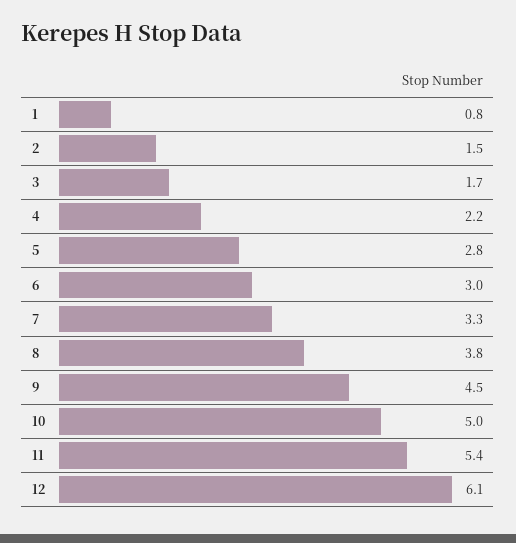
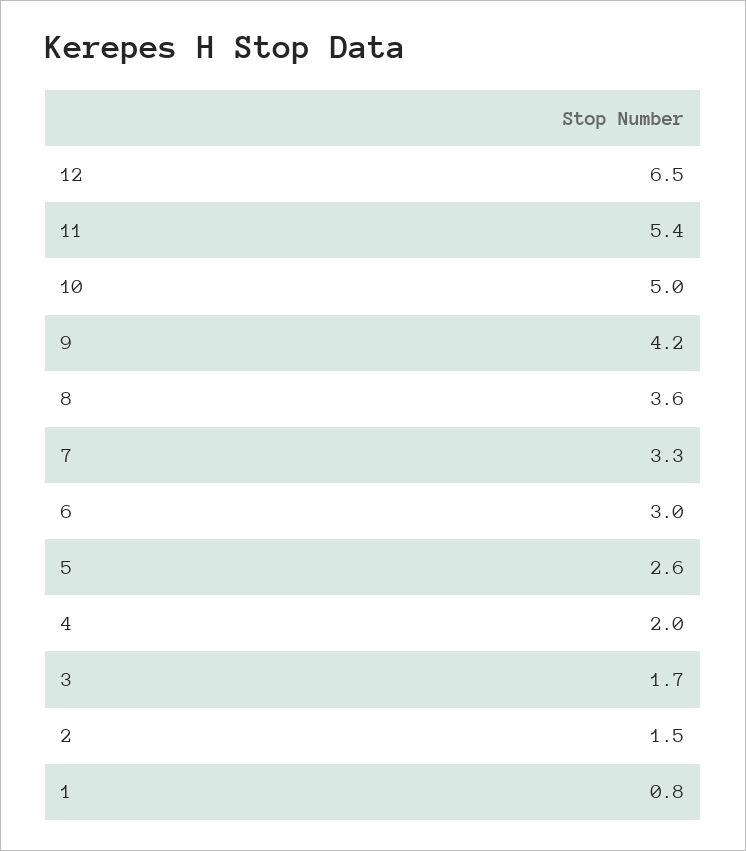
  {
    "1": 0.8,
    "2": 1.5,
    "3": 1.7,
-   "4": 2.2,
+   "4": 2,
-   "5": 2.8,
+   "5": 2.6,
    "6": 3,
    "7": 3.3,
-   "8": 3.8,
+   "8": 3.6,
-   "9": 4.5,
+   "9": 4.2,
    "10": 5,
    "11": 5.4,
-   "12": 6.1
+   "12": 6.5
  }

